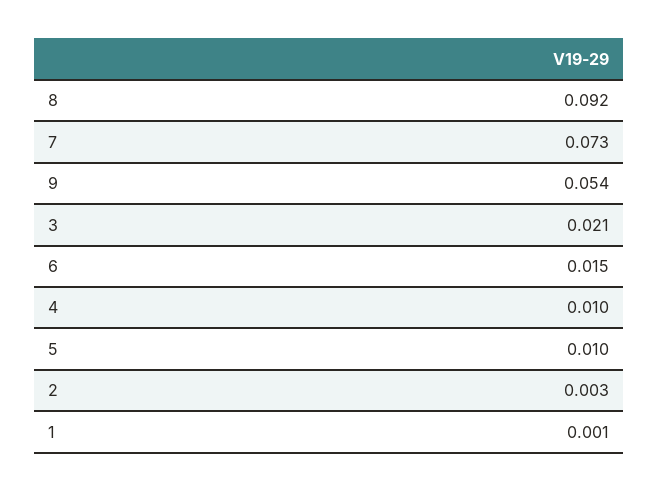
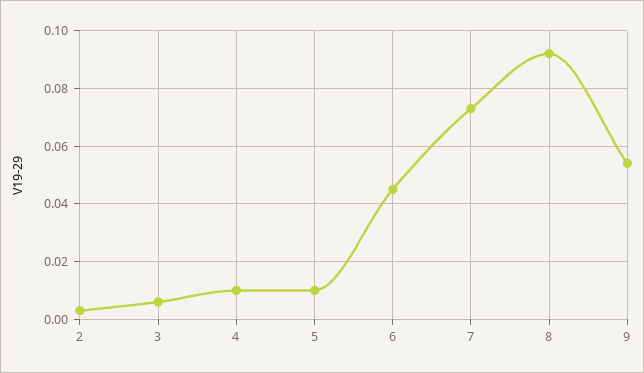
  {
    "8": 0.092,
    "7": 0.073,
    "9": 0.054,
-   "3": 0.021,
+   "3": 0.005,
-   "6": 0.015,
+   "6": 0.045,
    "4": 0.01,
    "5": 0.01,
-   "2": 0.003,
+   "2": 0.003
-   "1": 0.001
  }

